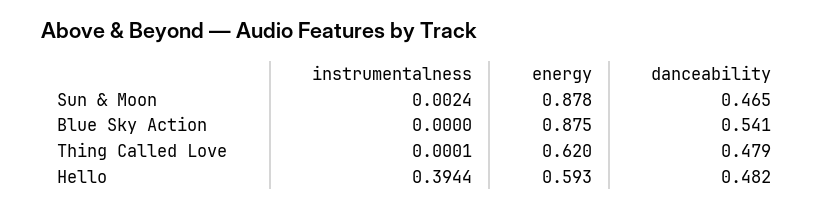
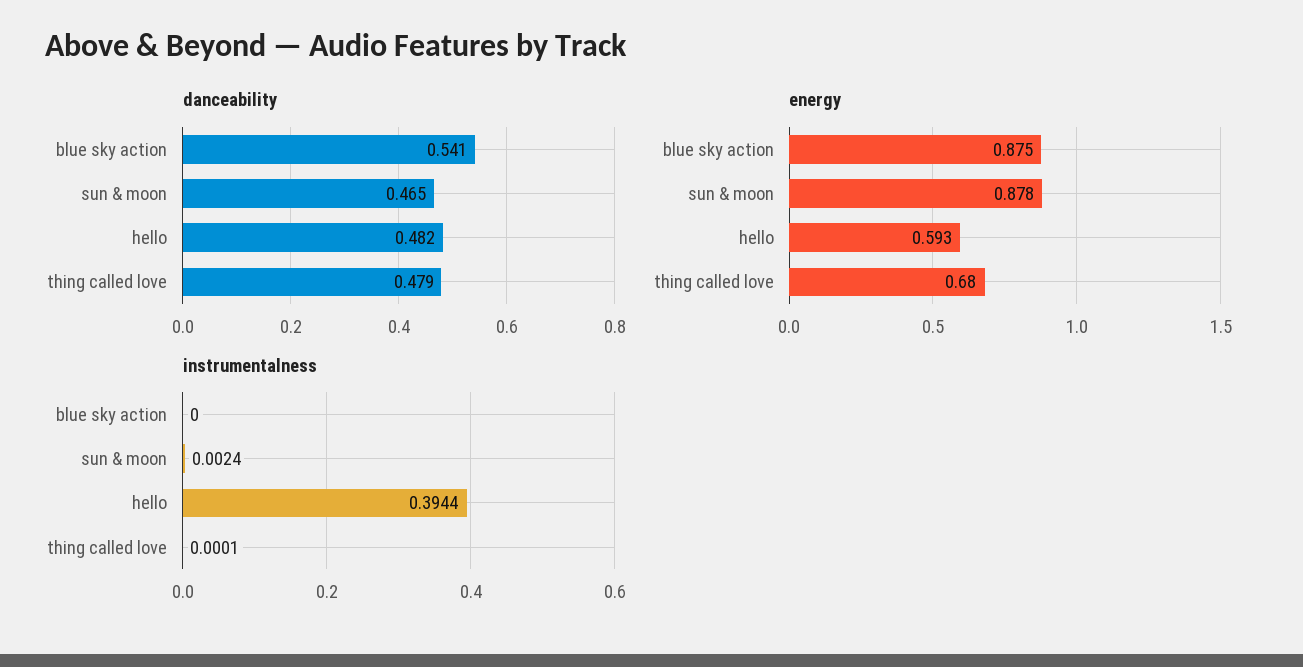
  {
    "instrumentalness": {
      "Sun & Moon": 0.0024,
      "Blue Sky Action": 0,
      "Thing Called Love": 0.0001,
      "Hello": 0.3944
    },
    "energy": {
      "Sun & Moon": 0.878,
      "Blue Sky Action": 0.875,
-     "Thing Called Love": 0.62,
+     "Thing Called Love": 0.68,
      "Hello": 0.593
    },
    "danceability": {
      "Sun & Moon": 0.465,
      "Blue Sky Action": 0.541,
      "Thing Called Love": 0.479,
      "Hello": 0.482
    }
  }

